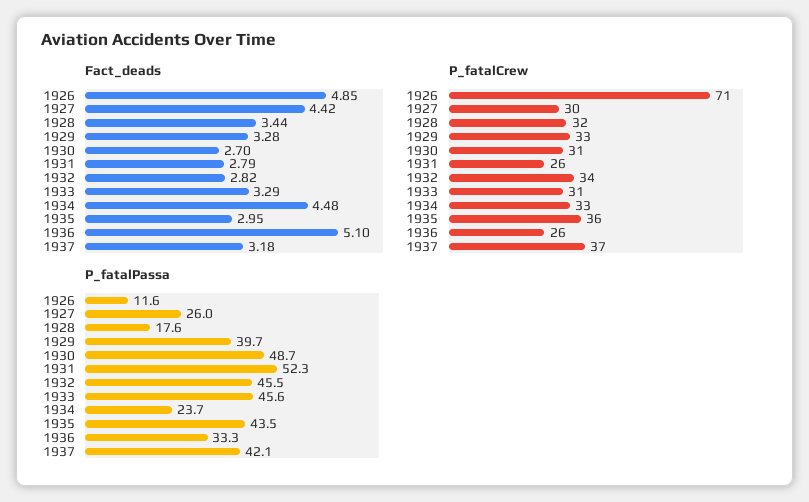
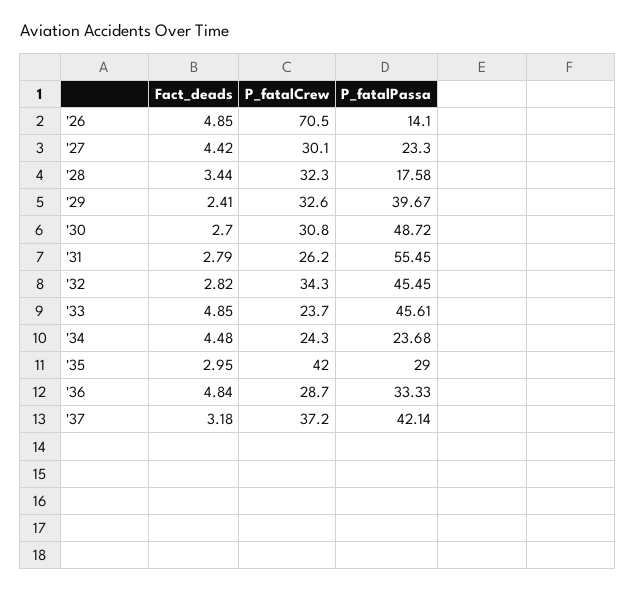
  {
    "Fact_deads": {
      "1926": 4.85,
      "1927": 4.42,
      "1928": 3.44,
-     "1929": 3.28,
+     "1929": 2.41,
      "1930": 2.7,
      "1931": 2.79,
      "1932": 2.82,
-     "1933": 3.29,
+     "1933": 4.85,
      "1934": 4.48,
      "1935": 2.95,
-     "1936": 5.1,
+     "1936": 4.84,
      "1937": 3.18
    },
    "P_fatalCrew": {
      "1926": 70.5,
      "1927": 30.1,
      "1928": 32.3,
      "1929": 32.6,
      "1930": 30.8,
      "1931": 26.2,
      "1932": 34.3,
-     "1933": 31,
+     "1933": 23.7,
-     "1934": 33,
+     "1934": 24.3,
-     "1935": 36,
+     "1935": 42,
-     "1936": 26,
+     "1936": 28.7,
      "1937": 37.2
    },
    "P_fatalPassa": {
-     "1926": 11.6,
+     "1926": 14.1,
-     "1927": 26,
+     "1927": 23.3,
      "1928": 17.58,
      "1929": 39.67,
      "1930": 48.72,
-     "1931": 52.3,
+     "1931": 55.45,
      "1932": 45.45,
      "1933": 45.61,
      "1934": 23.68,
-     "1935": 43.5,
+     "1935": 29,
      "1936": 33.33,
      "1937": 42.14
    }
  }

